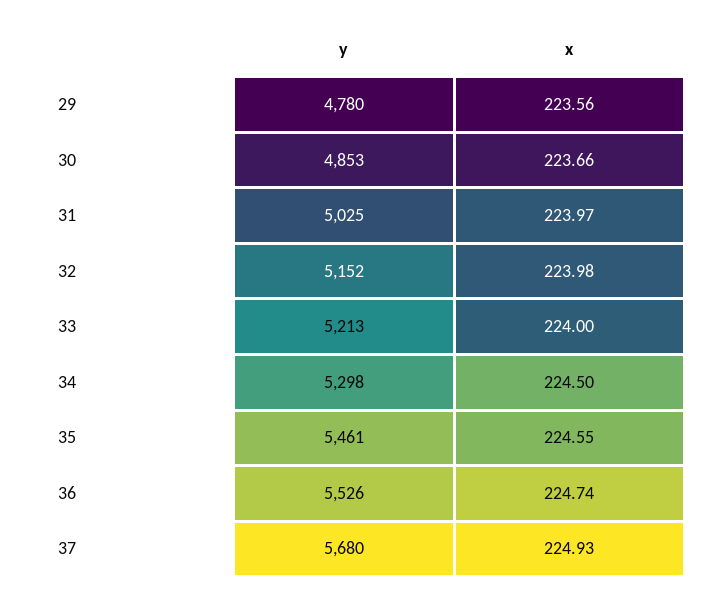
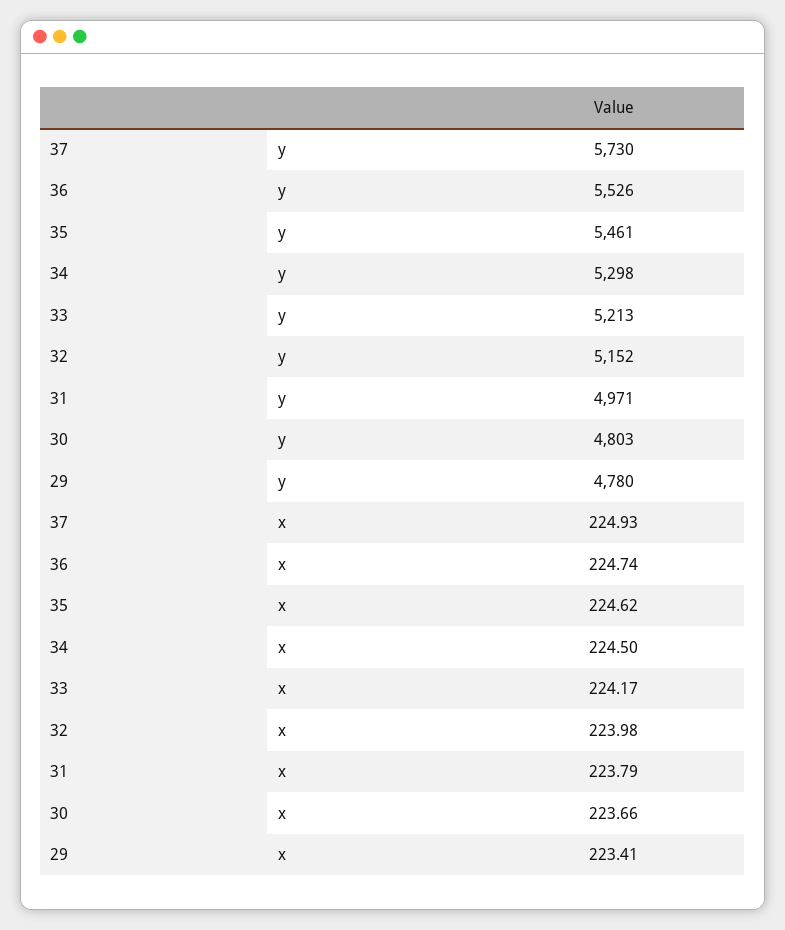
  {
    "y": {
      "29": 4780,
-     "30": 4853,
+     "30": 4803,
-     "31": 5025,
+     "31": 4971,
      "32": 5152,
      "33": 5213,
      "34": 5298,
      "35": 5461,
      "36": 5526,
-     "37": 5680
+     "37": 5730
    },
    "x": {
-     "29": 223.56,
+     "29": 223.41,
      "30": 223.66,
-     "31": 223.97,
+     "31": 223.79,
      "32": 223.98,
-     "33": 224,
+     "33": 224.17,
      "34": 224.5,
-     "35": 224.55,
+     "35": 224.62,
      "36": 224.74,
      "37": 224.93
    }
  }

